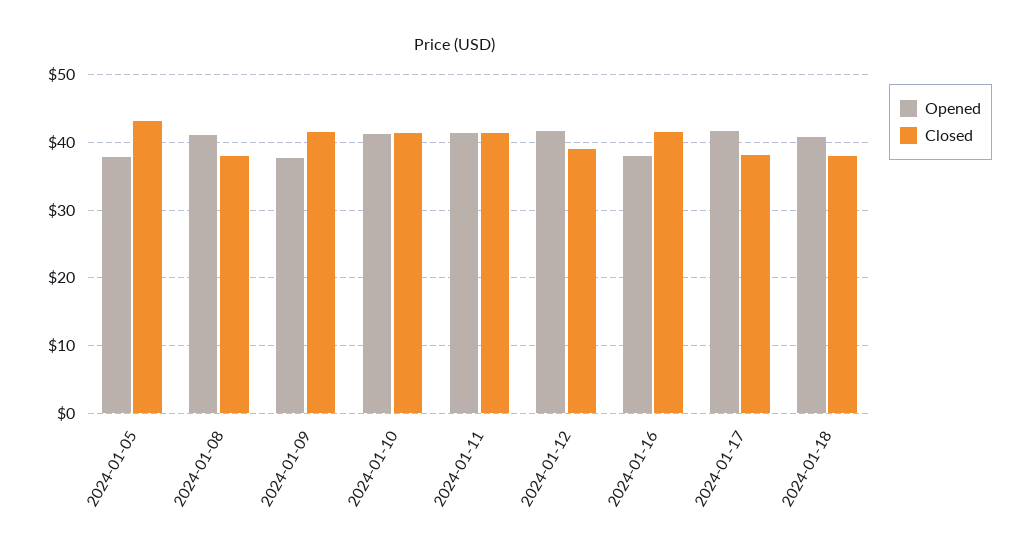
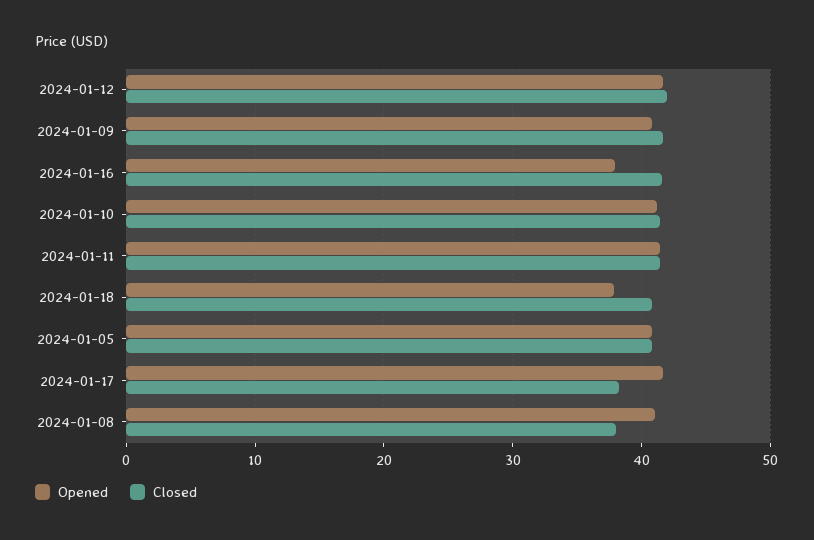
  {
    "Opened": {
-     "2024-01-05": 38,
+     "2024-01-05": 41,
      "2024-01-08": 41,
-     "2024-01-09": 38,
+     "2024-01-09": 41,
      "2024-01-10": 41,
      "2024-01-11": 41,
      "2024-01-12": 42,
      "2024-01-16": 38,
      "2024-01-17": 42,
-     "2024-01-18": 41
+     "2024-01-18": 38
    },
    "Closed": {
-     "2024-01-05": 43,
+     "2024-01-05": 41,
      "2024-01-08": 38,
      "2024-01-09": 42,
      "2024-01-10": 41,
      "2024-01-11": 41,
-     "2024-01-12": 39,
+     "2024-01-12": 42,
      "2024-01-16": 42,
      "2024-01-17": 38,
-     "2024-01-18": 38
+     "2024-01-18": 41
    }
  }

